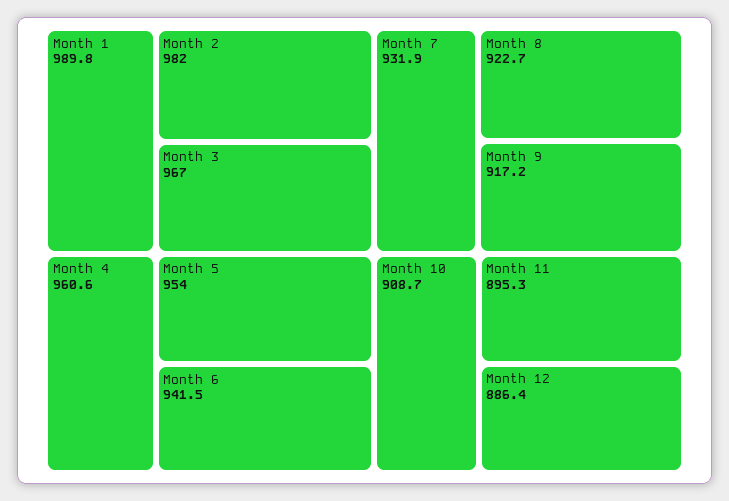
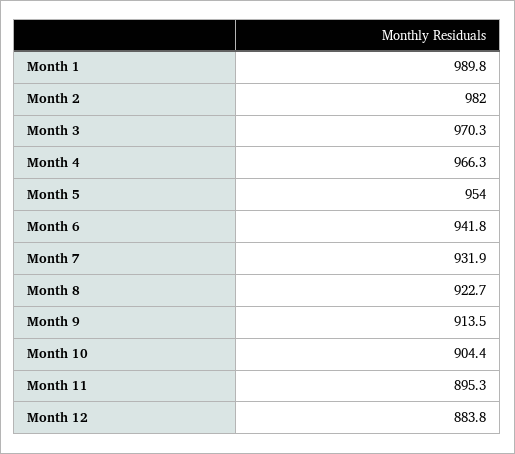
  {
    "Month 1": 989.8,
    "Month 2": 982,
-   "Month 3": 967,
+   "Month 3": 970.3,
-   "Month 4": 960.6,
+   "Month 4": 966.3,
    "Month 5": 954,
-   "Month 6": 941.5,
+   "Month 6": 941.8,
    "Month 7": 931.9,
    "Month 8": 922.7,
-   "Month 9": 917.2,
+   "Month 9": 913.5,
-   "Month 10": 908.7,
+   "Month 10": 904.4,
    "Month 11": 895.3,
-   "Month 12": 886.4
+   "Month 12": 883.8
  }

